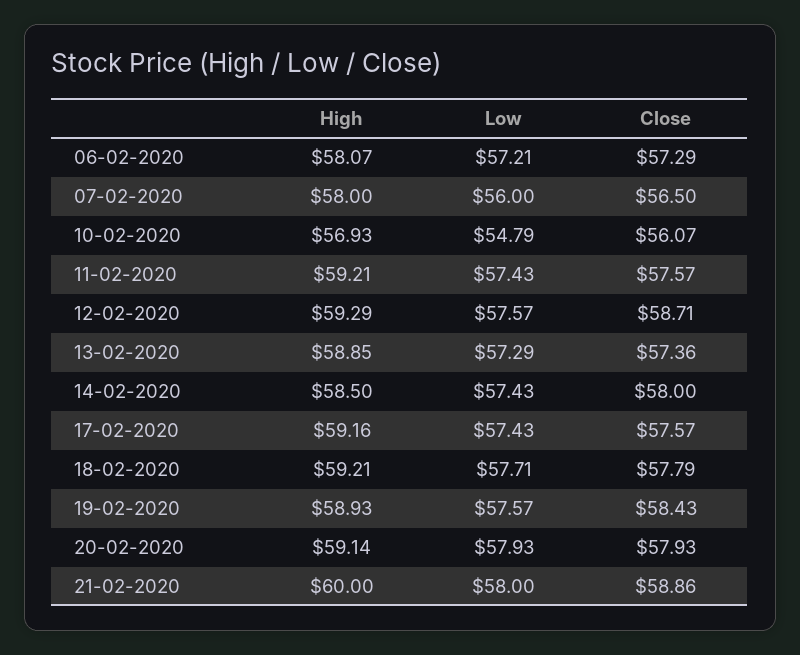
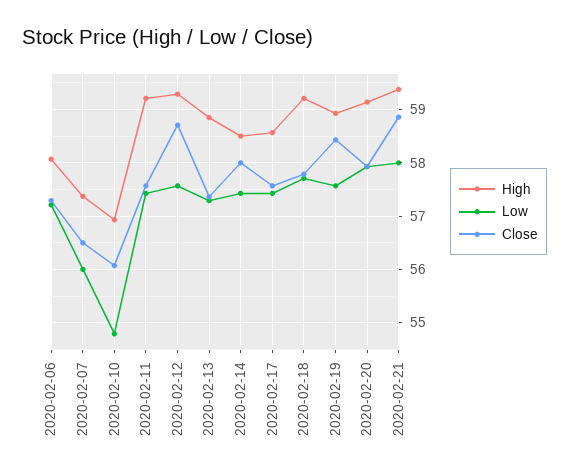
  {
    "High": {
      "06-02-2020": 58.07,
-     "07-02-2020": 58,
+     "07-02-2020": 57.4,
      "10-02-2020": 56.93,
      "11-02-2020": 59.21,
      "12-02-2020": 59.29,
      "13-02-2020": 58.85,
      "14-02-2020": 58.5,
-     "17-02-2020": 59.16,
+     "17-02-2020": 58.6,
      "18-02-2020": 59.21,
      "19-02-2020": 58.93,
      "20-02-2020": 59.14,
-     "21-02-2020": 60
+     "21-02-2020": 59.4
    },
    "Low": {
      "06-02-2020": 57.21,
      "07-02-2020": 56,
      "10-02-2020": 54.79,
      "11-02-2020": 57.43,
      "12-02-2020": 57.57,
      "13-02-2020": 57.29,
      "14-02-2020": 57.43,
      "17-02-2020": 57.43,
      "18-02-2020": 57.71,
      "19-02-2020": 57.57,
      "20-02-2020": 57.93,
      "21-02-2020": 58
    },
    "Close": {
      "06-02-2020": 57.29,
      "07-02-2020": 56.5,
      "10-02-2020": 56.07,
      "11-02-2020": 57.57,
      "12-02-2020": 58.71,
      "13-02-2020": 57.36,
      "14-02-2020": 58,
      "17-02-2020": 57.57,
      "18-02-2020": 57.79,
      "19-02-2020": 58.43,
      "20-02-2020": 57.93,
      "21-02-2020": 58.86
    }
  }

